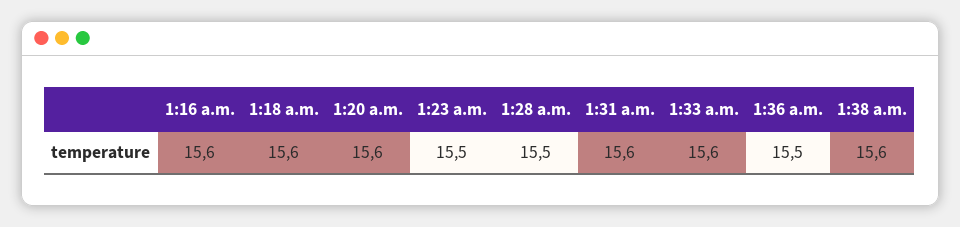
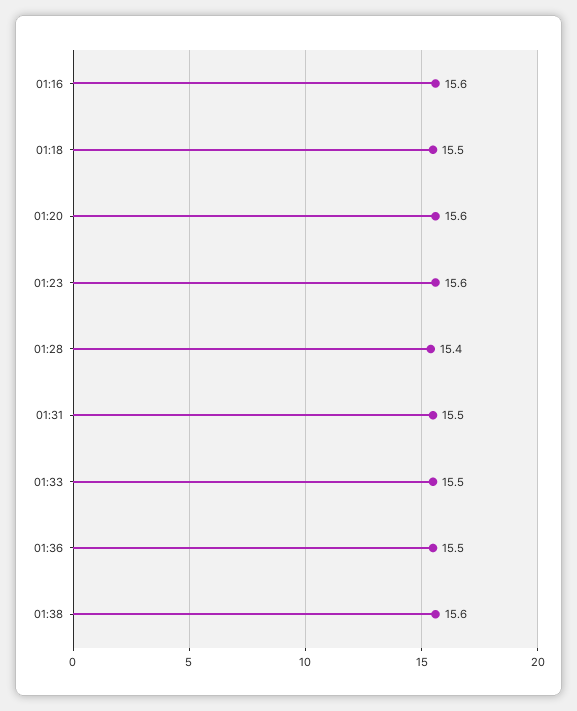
  {
    "1:16 a.m.": 15.6,
-   "1:18 a.m.": 15.6,
+   "1:18 a.m.": 15.5,
    "1:20 a.m.": 15.6,
-   "1:23 a.m.": 15.5,
+   "1:23 a.m.": 15.6,
-   "1:28 a.m.": 15.5,
+   "1:28 a.m.": 15.4,
-   "1:31 a.m.": 15.6,
+   "1:31 a.m.": 15.5,
-   "1:33 a.m.": 15.6,
+   "1:33 a.m.": 15.5,
    "1:36 a.m.": 15.5,
    "1:38 a.m.": 15.6
  }

